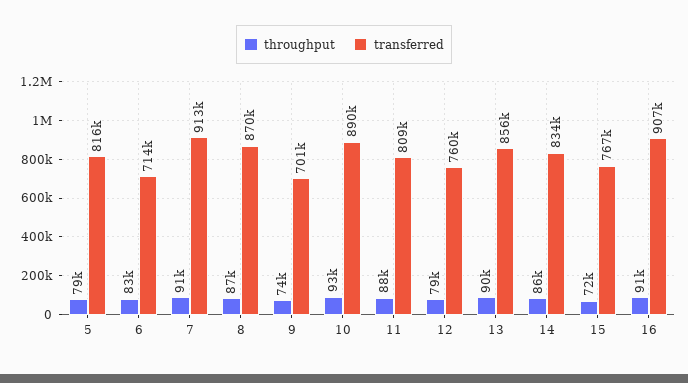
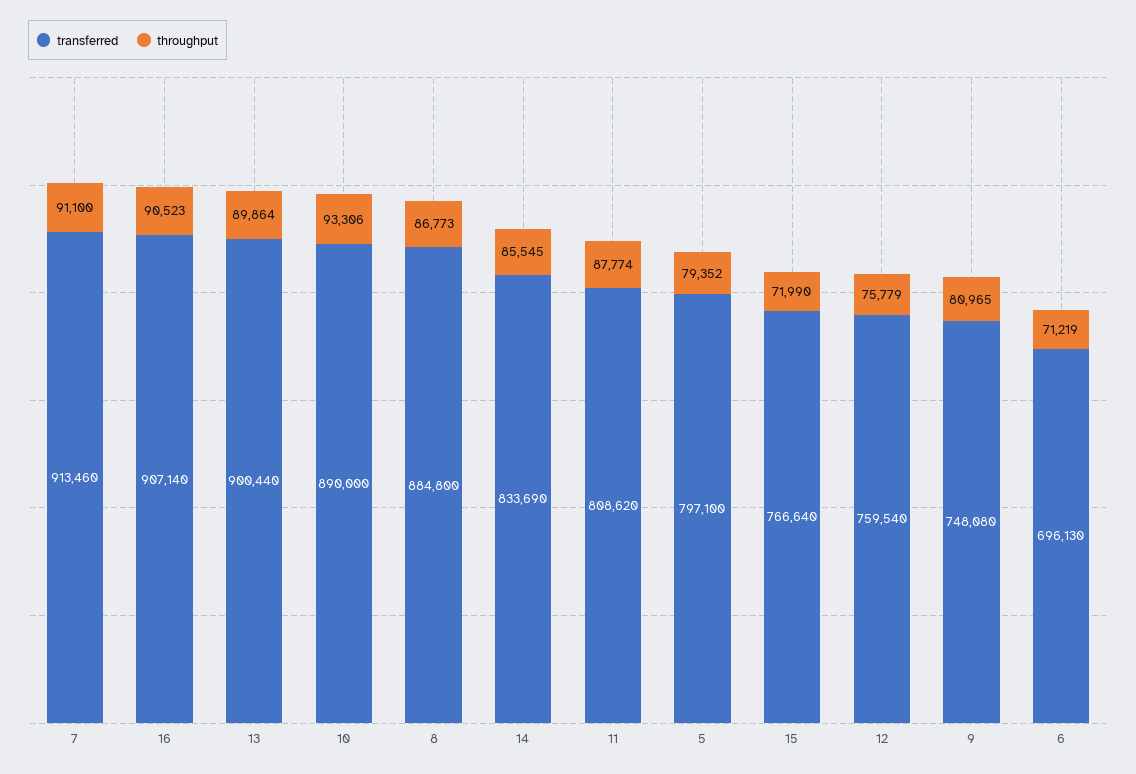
  {
    "throughput": {
      "5": 79352,
-     "6": 83000,
+     "6": 71219,
      "7": 91100,
      "8": 86773,
-     "9": 74000,
+     "9": 80965,
      "10": 93306,
      "11": 87774,
-     "12": 79000,
+     "12": 75779,
      "13": 89864,
      "14": 85545,
      "15": 71990,
      "16": 90523
    },
    "transferred": {
-     "5": 816000,
+     "5": 797100,
-     "6": 714000,
+     "6": 696130,
      "7": 913460,
-     "8": 870000,
+     "8": 884800,
-     "9": 701000,
+     "9": 748080,
      "10": 890000,
      "11": 808620,
      "12": 759540,
-     "13": 856000,
+     "13": 900440,
      "14": 833690,
      "15": 766640,
      "16": 907140
    }
  }

